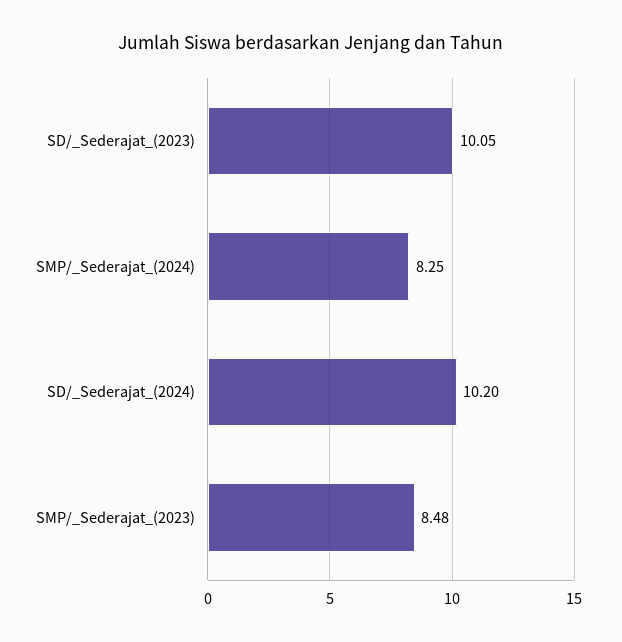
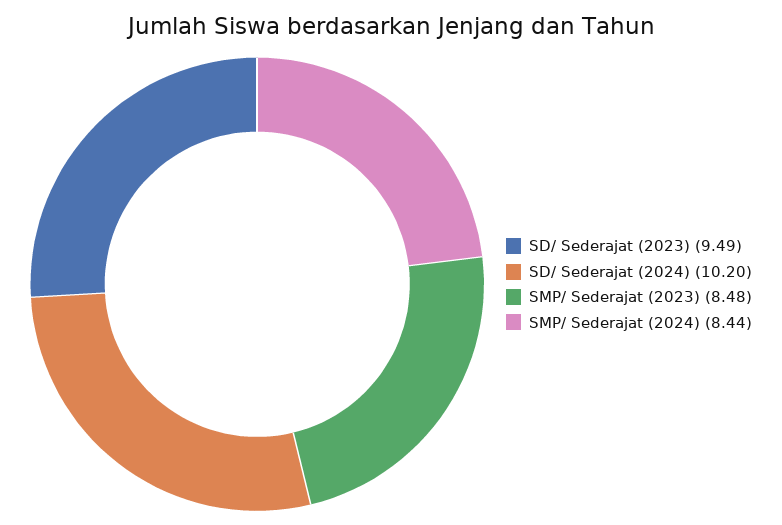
  {
-   "SD/_Sederajat_(2023)": 10.05,
+   "SD/_Sederajat_(2023)": 9.49,
-   "SMP/_Sederajat_(2024)": 8.25,
+   "SMP/_Sederajat_(2024)": 8.44,
    "SD/_Sederajat_(2024)": 10.2,
    "SMP/_Sederajat_(2023)": 8.48
  }

